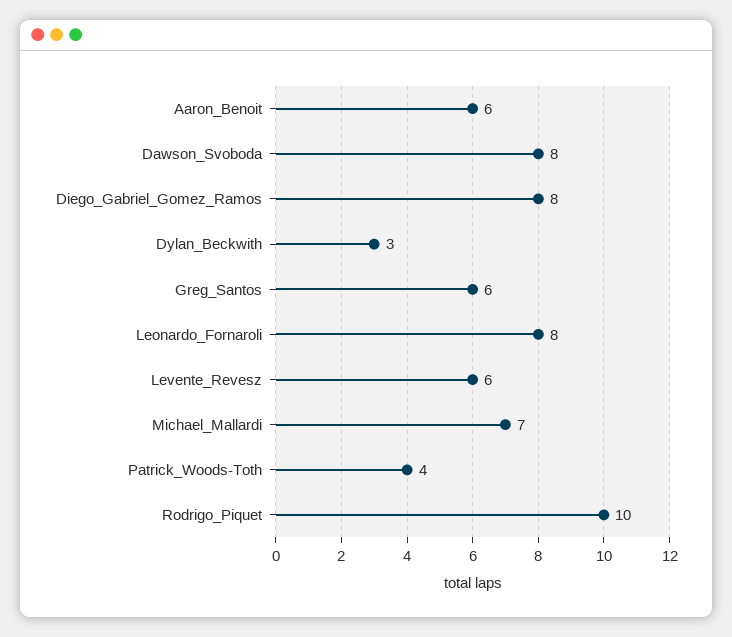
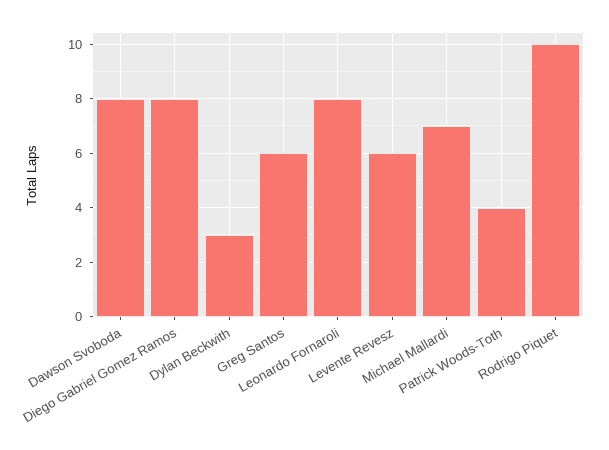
  {
-   "Aaron_Benoit": 6,
    "Dawson_Svoboda": 8,
    "Diego_Gabriel_Gomez_Ramos": 8,
    "Dylan_Beckwith": 3,
    "Greg_Santos": 6,
    "Leonardo_Fornaroli": 8,
    "Levente_Revesz": 6,
    "Michael_Mallardi": 7,
    "Patrick_Woods-Toth": 4,
    "Rodrigo_Piquet": 10
  }

